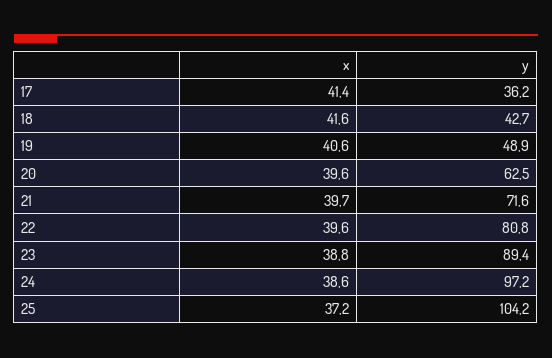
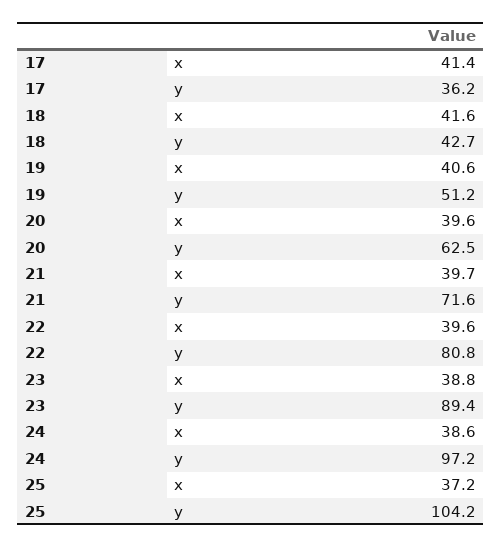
  {
    "x": {
      "17": 41.4,
      "18": 41.6,
      "19": 40.6,
      "20": 39.6,
      "21": 39.7,
      "22": 39.6,
      "23": 38.8,
      "24": 38.6,
      "25": 37.2
    },
    "y": {
      "17": 36.2,
      "18": 42.7,
-     "19": 48.9,
+     "19": 51.2,
      "20": 62.5,
      "21": 71.6,
      "22": 80.8,
      "23": 89.4,
      "24": 97.2,
      "25": 104.2
    }
  }

